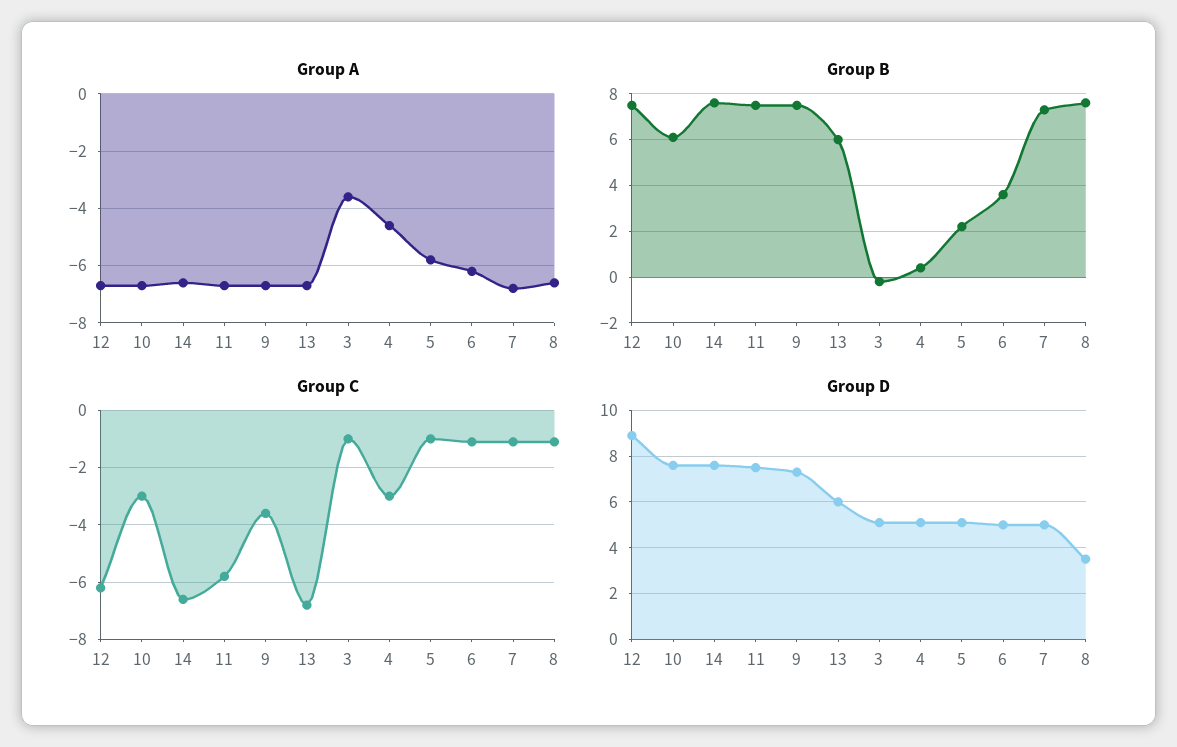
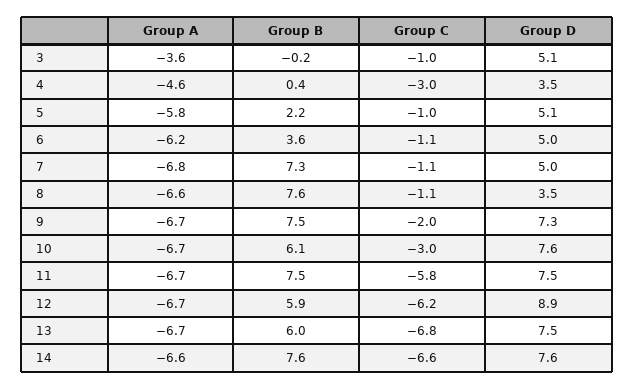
  {
    "Group A": {
      "12": -6.7,
      "10": -6.7,
      "14": -6.6,
      "11": -6.7,
      "9": -6.7,
      "13": -6.7,
      "3": -3.6,
      "4": -4.6,
      "5": -5.8,
      "6": -6.2,
      "7": -6.8,
      "8": -6.6
    },
    "Group B": {
-     "12": 7.5,
+     "12": 5.9,
      "10": 6.1,
      "14": 7.6,
      "11": 7.5,
      "9": 7.5,
      "13": 6,
      "3": -0.2,
      "4": 0.4,
      "5": 2.2,
      "6": 3.6,
      "7": 7.3,
      "8": 7.6
    },
    "Group C": {
      "12": -6.2,
      "10": -3,
      "14": -6.6,
      "11": -5.8,
-     "9": -3.5,
+     "9": -2,
      "13": -6.8,
      "3": -1,
      "4": -3,
      "5": -1,
      "6": -1.1,
      "7": -1.1,
      "8": -1.1
    },
    "Group D": {
      "12": 8.9,
      "10": 7.6,
      "14": 7.6,
      "11": 7.5,
      "9": 7.3,
-     "13": 6,
+     "13": 7.5,
      "3": 5.1,
-     "4": 5,
+     "4": 3.5,
      "5": 5.1,
      "6": 5,
      "7": 5,
      "8": 3.5
    }
  }

